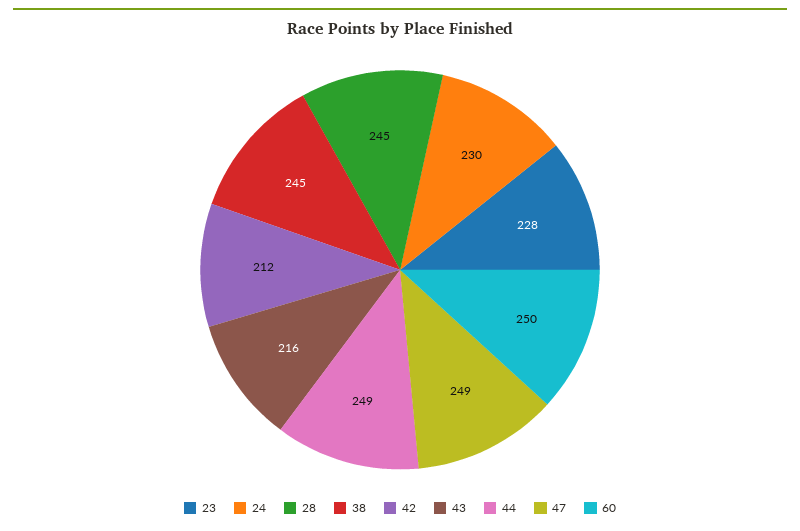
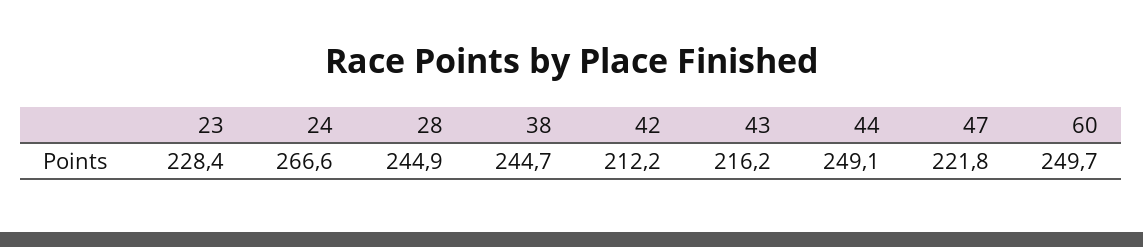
  {
    "23": 228.4,
-   "24": 230,
+   "24": 266.6,
    "28": 244.9,
    "38": 244.7,
    "42": 212.2,
    "43": 216.2,
    "44": 249.1,
-   "47": 249,
+   "47": 221.8,
    "60": 249.7
  }

